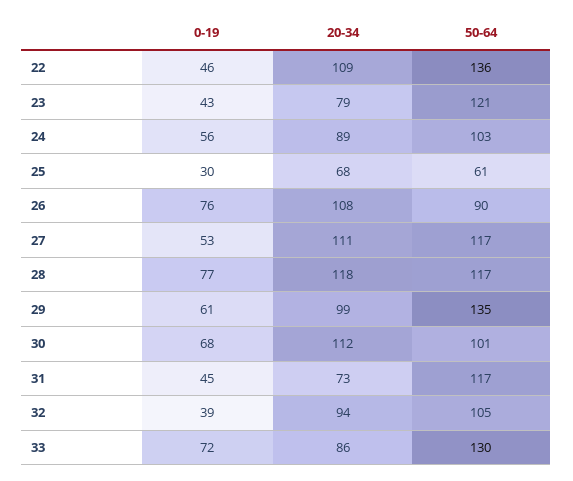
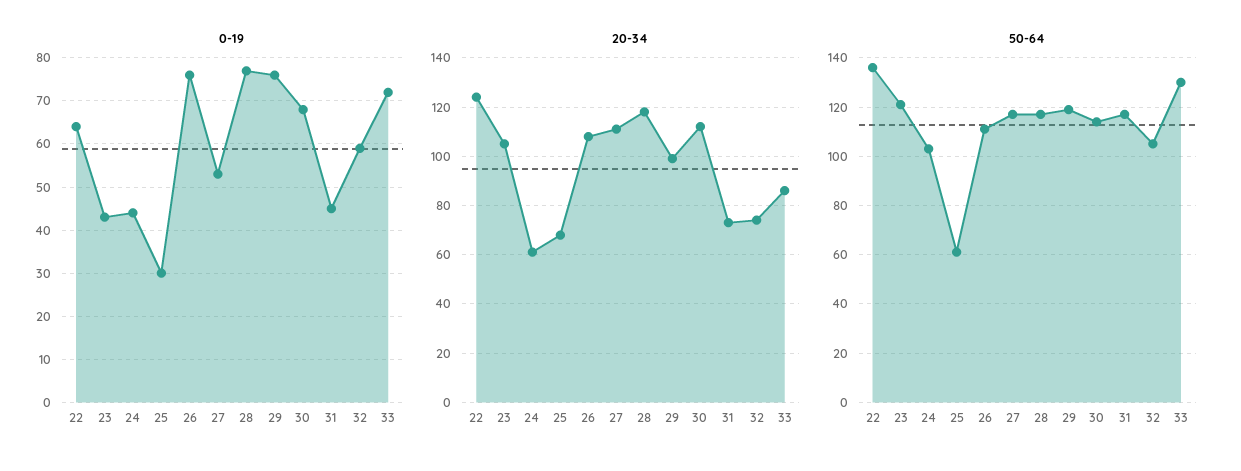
  {
    "0-19": {
-     "22": 46,
+     "22": 65,
      "23": 43,
-     "24": 56,
+     "24": 45,
      "25": 30,
      "26": 76,
      "27": 53,
      "28": 77,
-     "29": 61,
+     "29": 75,
      "30": 68,
      "31": 45,
-     "32": 39,
+     "32": 60,
      "33": 72
    },
    "20-34": {
-     "22": 109,
+     "22": 125,
-     "23": 79,
+     "23": 105,
-     "24": 89,
+     "24": 60,
      "25": 68,
      "26": 108,
      "27": 111,
      "28": 118,
      "29": 99,
      "30": 112,
      "31": 73,
-     "32": 94,
+     "32": 75,
      "33": 86
    },
    "50-64": {
      "22": 136,
      "23": 121,
      "24": 103,
      "25": 61,
-     "26": 90,
+     "26": 110,
      "27": 117,
      "28": 117,
-     "29": 135,
+     "29": 120,
-     "30": 101,
+     "30": 115,
      "31": 117,
      "32": 105,
      "33": 130
    }
  }

